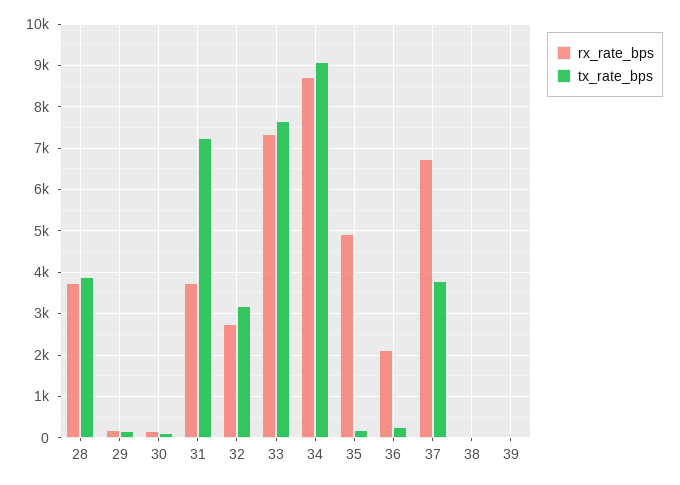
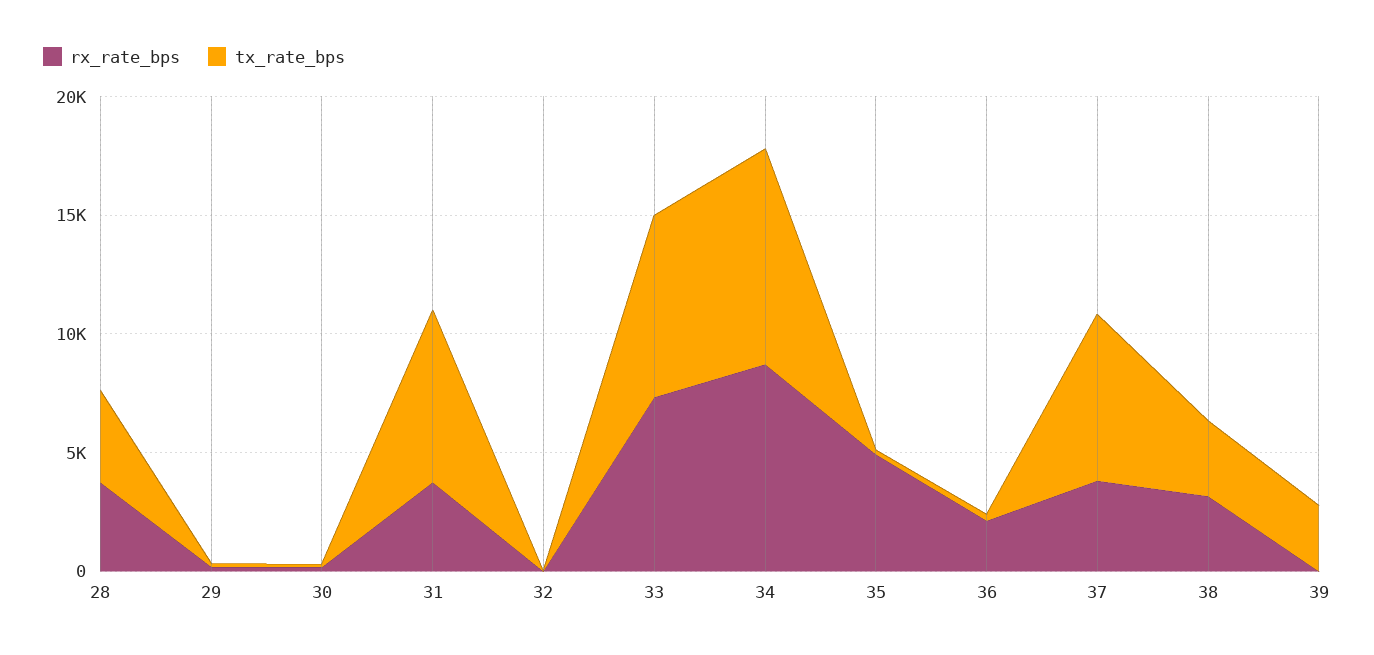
  {
    "rx_rate_bps": {
      "28": 3800,
      "29": 200,
      "30": 200,
      "31": 3800,
-     "32": 2800,
+     "32": 0,
      "33": 7400,
      "34": 8800,
      "35": 5000,
      "36": 2200,
-     "37": 6800,
+     "37": 4000,
-     "38": 0,
+     "38": 3000,
      "39": 0
    },
    "tx_rate_bps": {
      "28": 3800,
      "29": 200,
      "30": 200,
      "31": 7200,
-     "32": 3200,
+     "32": 0,
      "33": 7600,
      "34": 9000,
      "35": 200,
      "36": 200,
-     "37": 3800,
+     "37": 7000,
-     "38": 0,
+     "38": 3000,
-     "39": 0
+     "39": 3000
    }
  }

